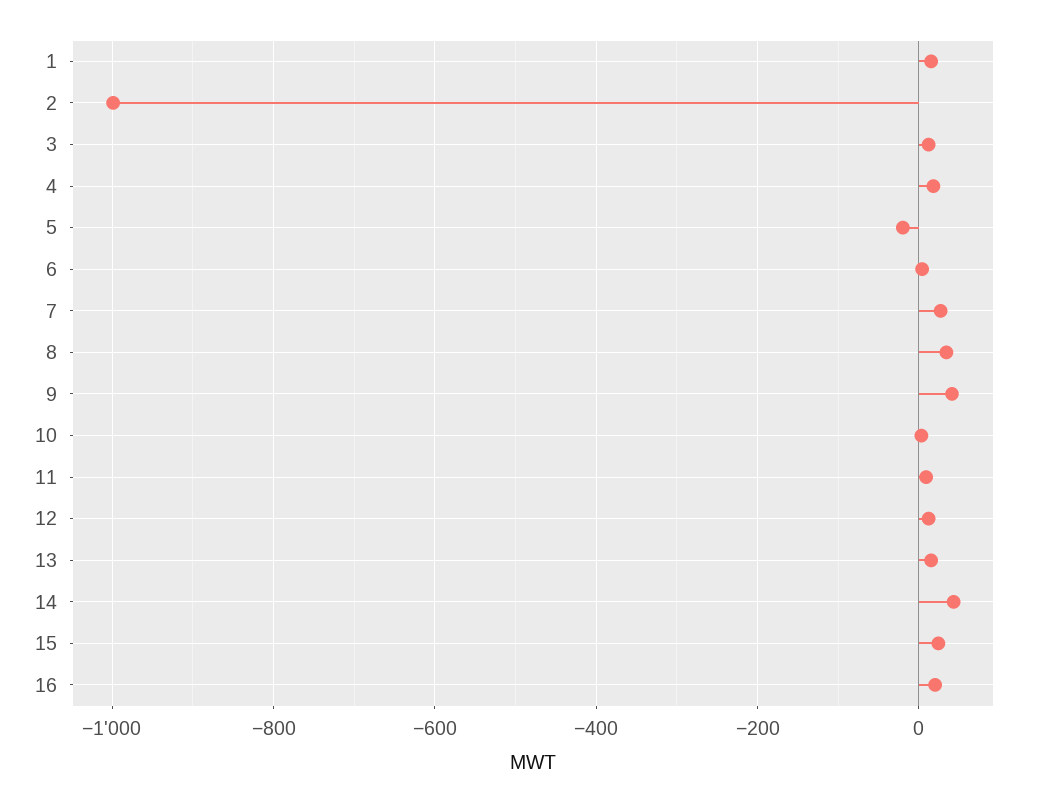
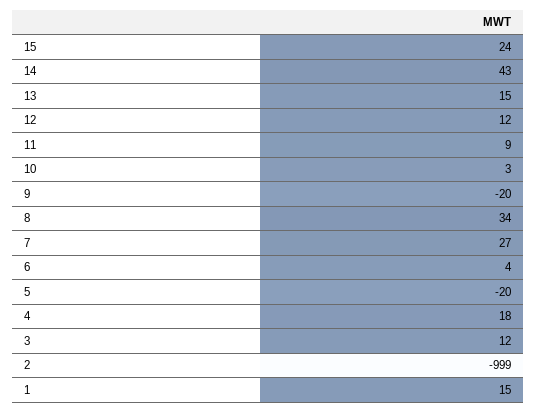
  {
    "1": 15,
    "2": -999,
    "3": 12,
    "4": 18,
    "5": -20,
    "6": 4,
    "7": 27,
    "8": 34,
-   "9": 40,
+   "9": -20,
    "10": 3,
    "11": 9,
    "12": 12,
    "13": 15,
    "14": 43,
-   "15": 24,
+   "15": 24
-   "16": 20
  }

